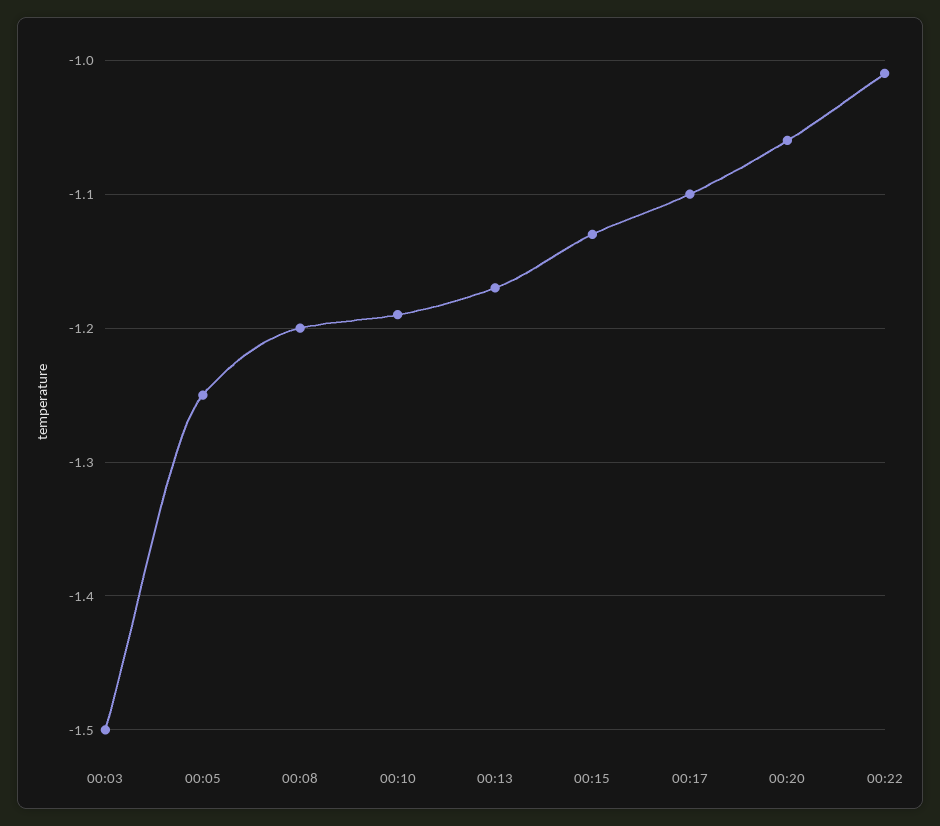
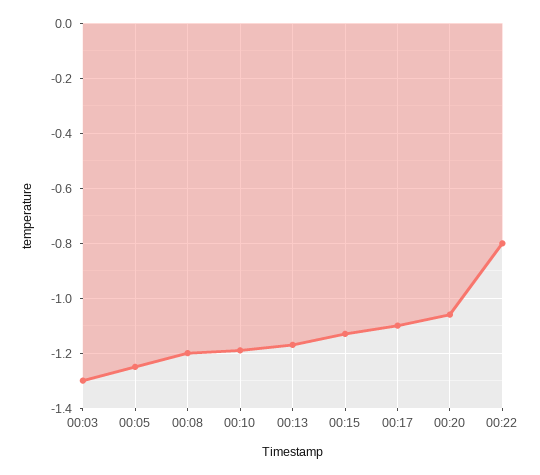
  {
-   "00:03": -1.5,
+   "00:03": -1.3,
    "00:05": -1.25,
    "00:08": -1.2,
    "00:10": -1.19,
    "00:13": -1.17,
    "00:15": -1.13,
    "00:17": -1.1,
    "00:20": -1.06,
-   "00:22": -1.01
+   "00:22": -0.8
  }

